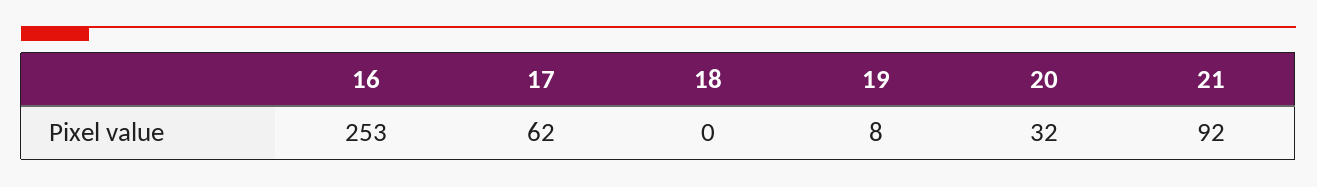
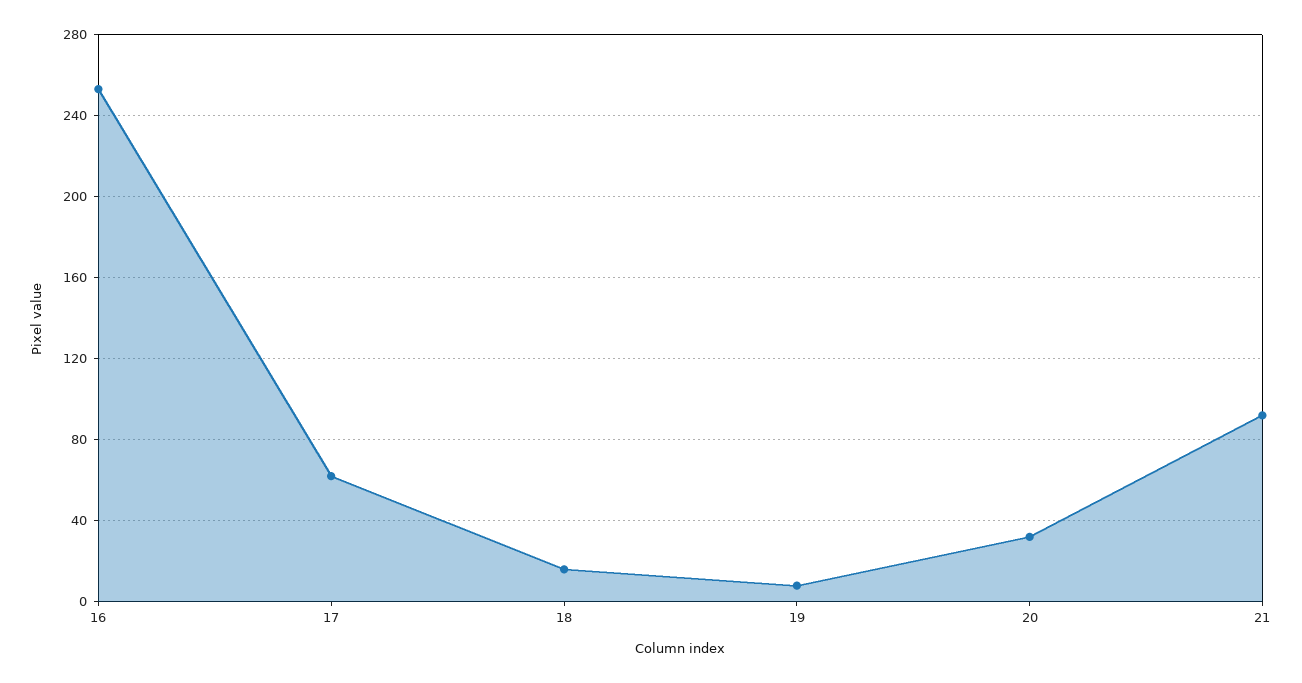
  {
    "16": 253,
    "17": 62,
-   "18": 0,
+   "18": 15,
    "19": 8,
    "20": 32,
    "21": 92
  }

